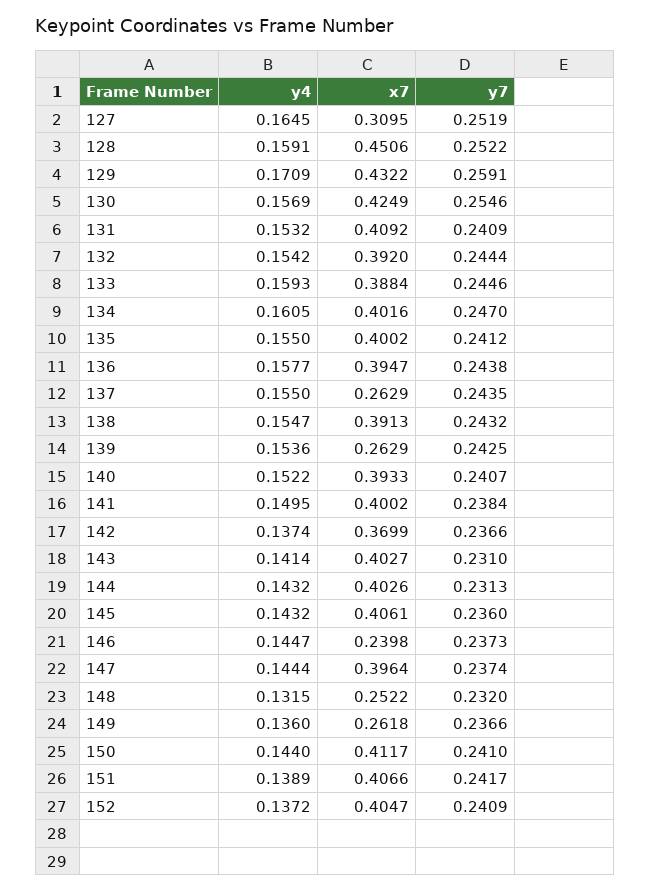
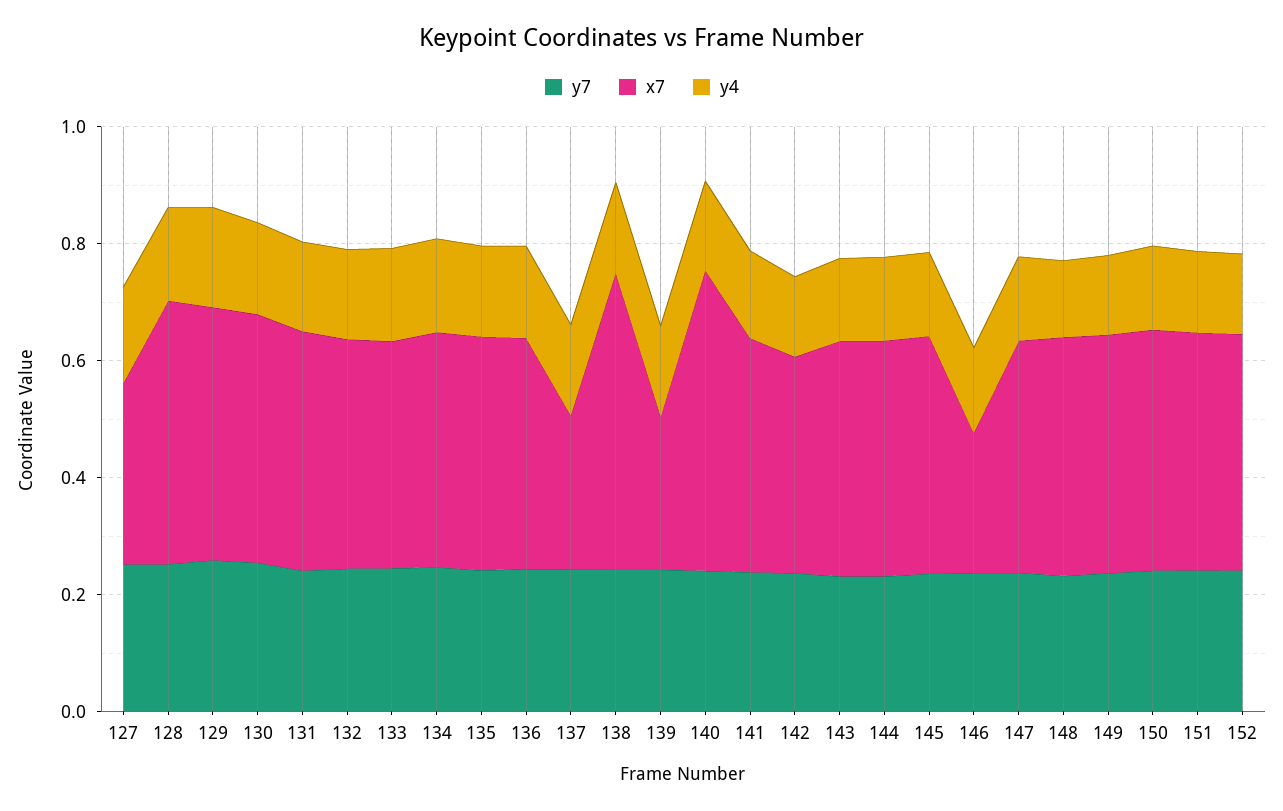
  {
    "y4": {
      "127": 0.1645,
      "128": 0.1591,
      "129": 0.1709,
      "130": 0.1569,
      "131": 0.1532,
      "132": 0.1542,
      "133": 0.1593,
      "134": 0.1605,
      "135": 0.155,
      "136": 0.1577,
      "137": 0.155,
      "138": 0.1547,
      "139": 0.1536,
      "140": 0.1522,
      "141": 0.1495,
      "142": 0.1374,
      "143": 0.1414,
      "144": 0.1432,
      "145": 0.1432,
      "146": 0.1447,
      "147": 0.1444,
      "148": 0.1315,
      "149": 0.136,
      "150": 0.144,
      "151": 0.1389,
      "152": 0.1372
    },
    "x7": {
      "127": 0.3095,
      "128": 0.4506,
      "129": 0.4322,
      "130": 0.4249,
      "131": 0.4092,
      "132": 0.392,
      "133": 0.3884,
      "134": 0.4016,
      "135": 0.4002,
      "136": 0.3947,
      "137": 0.2629,
-     "138": 0.3913,
+     "138": 0.5,
      "139": 0.2629,
-     "140": 0.3933,
+     "140": 0.5,
      "141": 0.4002,
      "142": 0.3699,
      "143": 0.4027,
      "144": 0.4026,
      "145": 0.4061,
      "146": 0.2398,
      "147": 0.3964,
-     "148": 0.2522,
+     "148": 0.4,
-     "149": 0.2618,
+     "149": 0.4,
      "150": 0.4117,
      "151": 0.4066,
      "152": 0.4047
    },
    "y7": {
      "127": 0.2519,
      "128": 0.2522,
      "129": 0.2591,
      "130": 0.2546,
      "131": 0.2409,
      "132": 0.2444,
      "133": 0.2446,
      "134": 0.247,
      "135": 0.2412,
      "136": 0.2438,
      "137": 0.2435,
      "138": 0.2432,
      "139": 0.2425,
      "140": 0.2407,
      "141": 0.2384,
      "142": 0.2366,
      "143": 0.231,
      "144": 0.2313,
      "145": 0.236,
      "146": 0.2373,
      "147": 0.2374,
      "148": 0.232,
      "149": 0.2366,
      "150": 0.241,
      "151": 0.2417,
      "152": 0.2409
    }
  }

